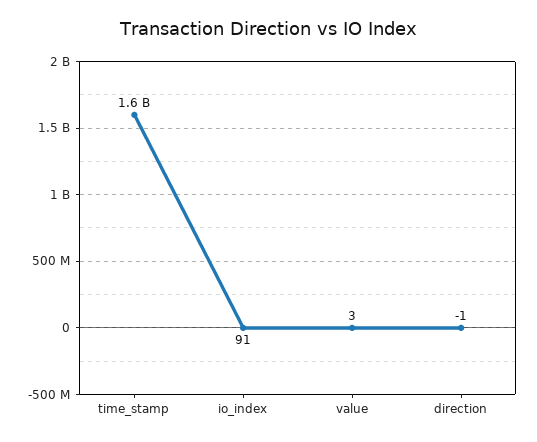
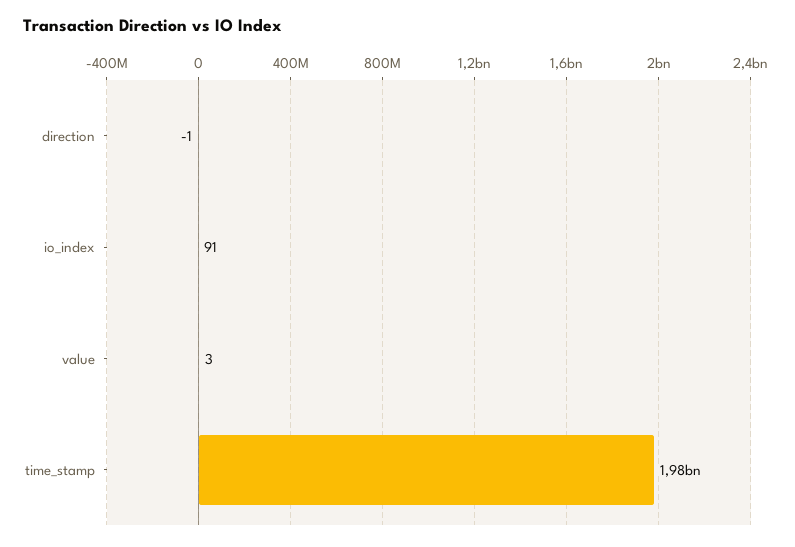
  {
-   "time_stamp": 1600000000,
+   "time_stamp": 1980000000,
    "io_index": 91,
    "value": 3,
    "direction": -1
  }

